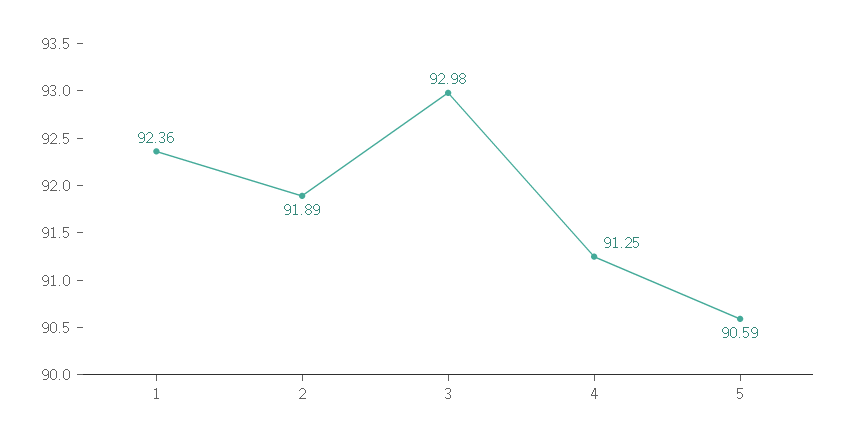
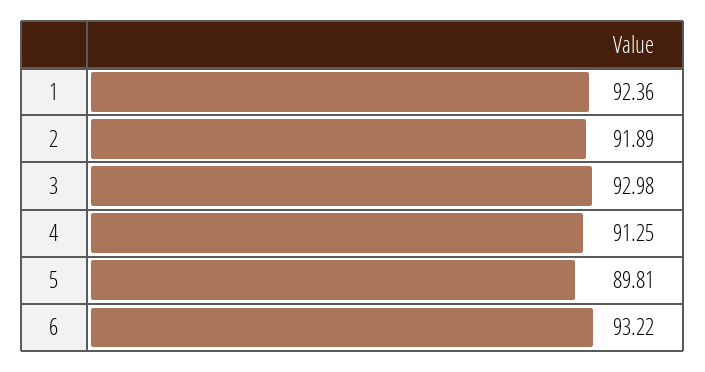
  {
    "1": 92.36,
    "2": 91.89,
    "3": 92.98,
    "4": 91.25,
-   "5": 90.59
+   "5": 89.81,
+   "6": 93.22
  }

